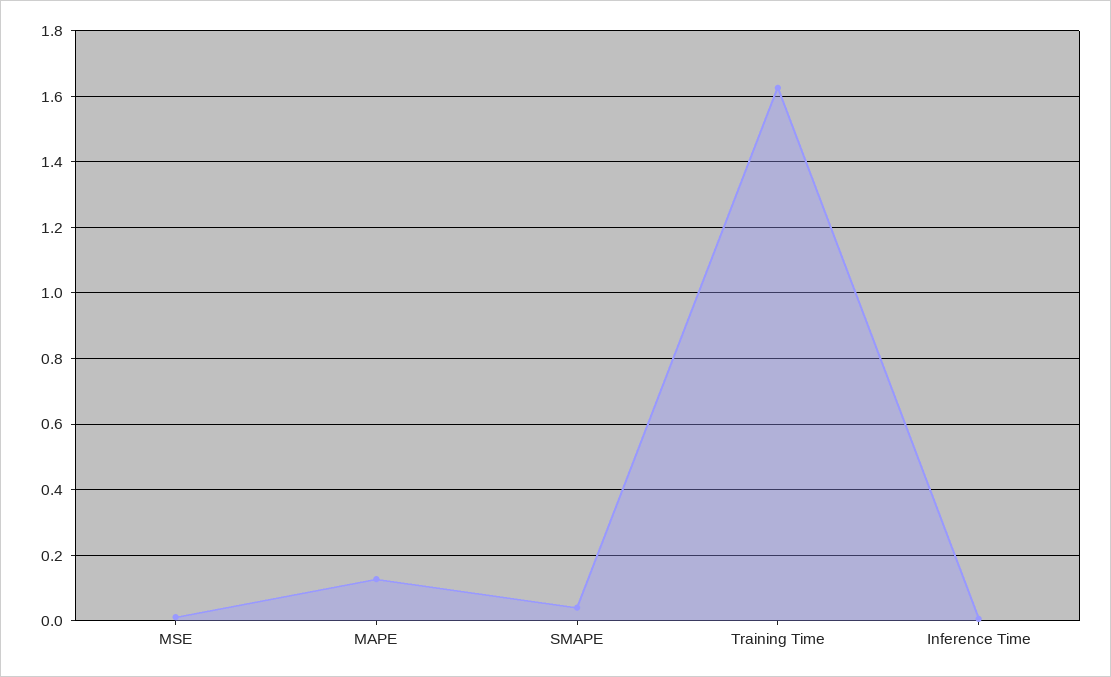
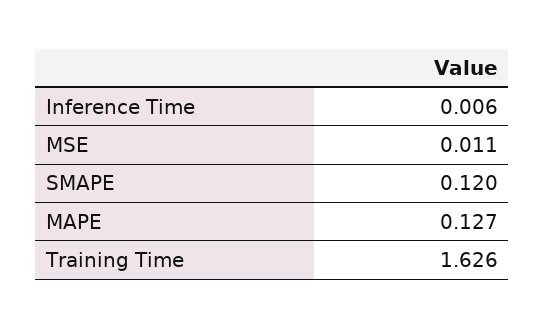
  {
    "MSE": 0.011,
    "MAPE": 0.127,
-   "SMAPE": 0.04,
+   "SMAPE": 0.12,
    "Training Time": 1.626,
    "Inference Time": 0.006
  }

